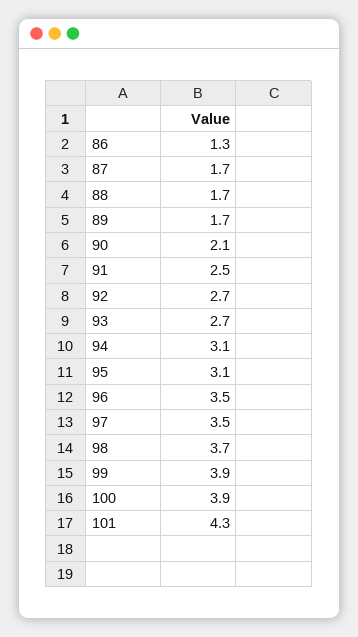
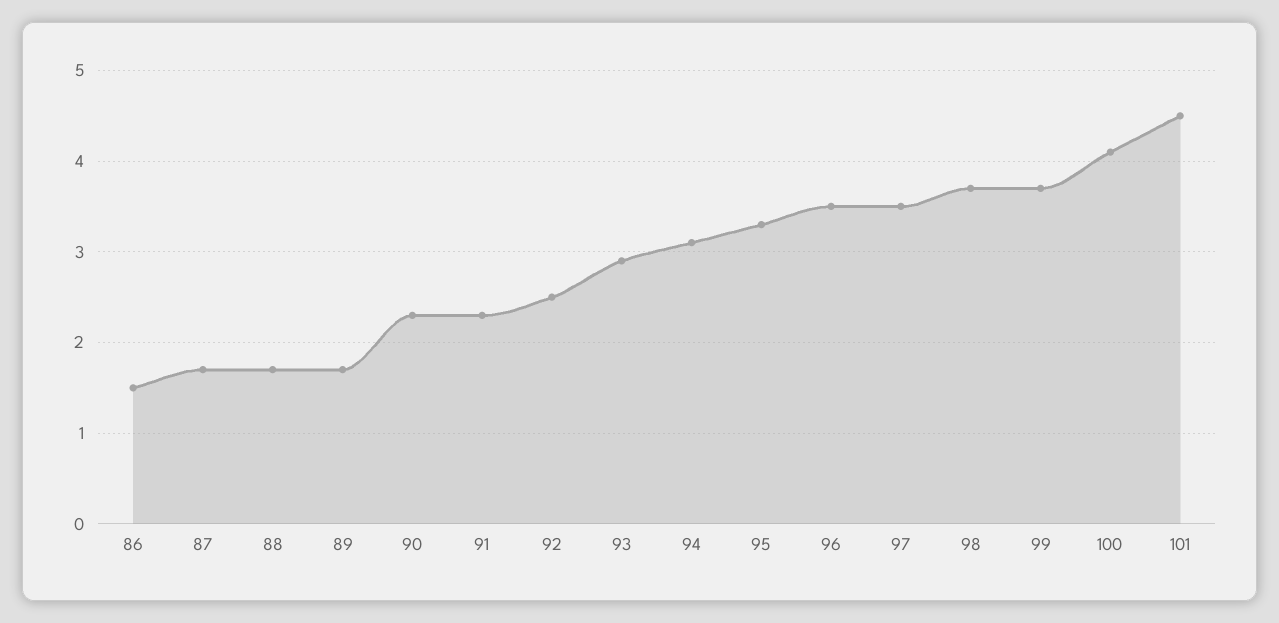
  {
-   "86": 1.3,
+   "86": 1.5,
    "87": 1.7,
    "88": 1.7,
    "89": 1.7,
-   "90": 2.1,
+   "90": 2.3,
-   "91": 2.5,
+   "91": 2.3,
-   "92": 2.7,
+   "92": 2.5,
-   "93": 2.7,
+   "93": 2.9,
    "94": 3.1,
-   "95": 3.1,
+   "95": 3.3,
    "96": 3.5,
    "97": 3.5,
    "98": 3.7,
-   "99": 3.9,
+   "99": 3.7,
-   "100": 3.9,
+   "100": 4.1,
-   "101": 4.3
+   "101": 4.5
  }

